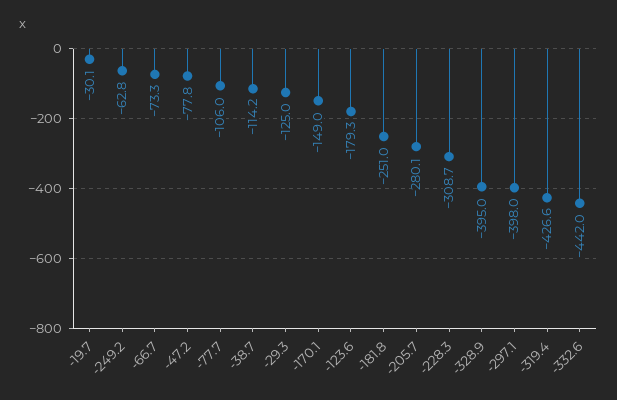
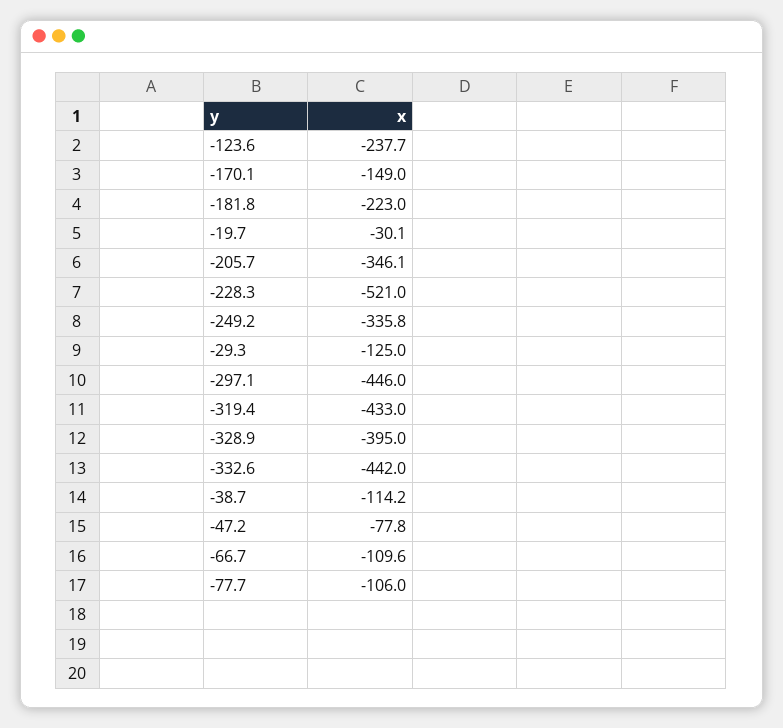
  {
    "-19.7": -30.1,
-   "-249.2": -62.8,
+   "-249.2": -335.8,
-   "-66.7": -73.3,
+   "-66.7": -109.6,
    "-47.2": -77.8,
    "-77.7": -106,
    "-38.7": -114.2,
    "-29.3": -125,
    "-170.1": -149,
-   "-123.6": -179.3,
+   "-123.6": -237.7,
-   "-181.8": -251,
+   "-181.8": -223,
-   "-205.7": -280.1,
+   "-205.7": -346.1,
-   "-228.3": -308.7,
+   "-228.3": -521,
    "-328.9": -395,
-   "-297.1": -398,
+   "-297.1": -446,
-   "-319.4": -426.6,
+   "-319.4": -433,
    "-332.6": -442
  }

